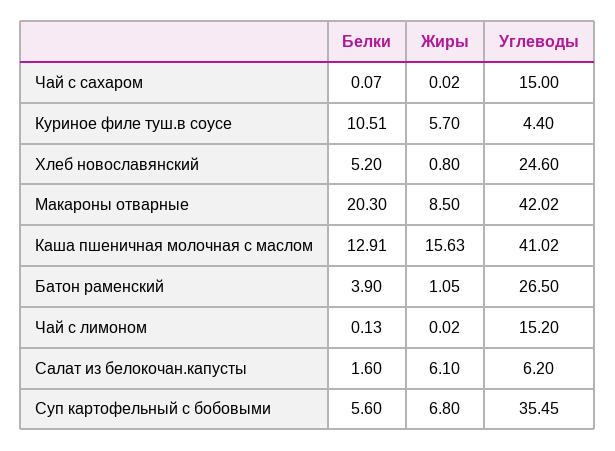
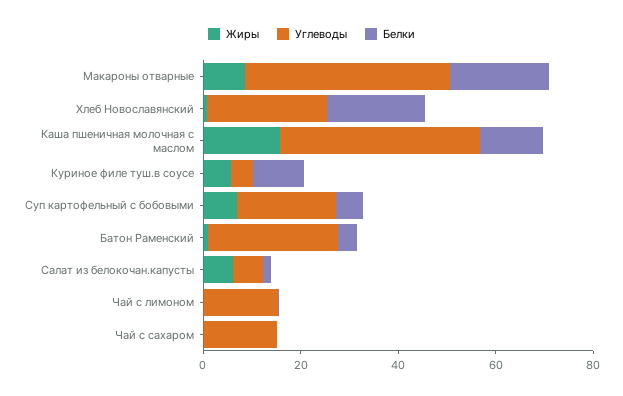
  {
    "Белки": {
      "Чай с сахаром": 0.07,
      "Куриное филе туш.в соусе": 10.51,
-     "Хлеб новославянский": 5.2,
+     "Хлеб новославянский": 20,
      "Макароны отварные": 20.3,
      "Каша пшеничная молочная с маслом": 12.91,
      "Батон раменский": 3.9,
      "Чай с лимоном": 0.13,
      "Салат из белокочан.капусты": 1.6,
      "Суп картофельный с бобовыми": 5.6
    },
    "Жиры": {
      "Чай с сахаром": 0.02,
      "Куриное филе туш.в соусе": 5.7,
      "Хлеб новославянский": 0.8,
      "Макароны отварные": 8.5,
      "Каша пшеничная молочная с маслом": 15.63,
      "Батон раменский": 1.05,
      "Чай с лимоном": 0.02,
      "Салат из белокочан.капусты": 6.1,
      "Суп картофельный с бобовыми": 6.8
    },
    "Углеводы": {
      "Чай с сахаром": 15,
      "Куриное филе туш.в соусе": 4.4,
      "Хлеб новославянский": 24.6,
      "Макароны отварные": 42.02,
      "Каша пшеничная молочная с маслом": 41.02,
      "Батон раменский": 26.5,
      "Чай с лимоном": 15.2,
      "Салат из белокочан.капусты": 6.2,
-     "Суп картофельный с бобовыми": 35.45
+     "Суп картофельный с бобовыми": 20
    }
  }

